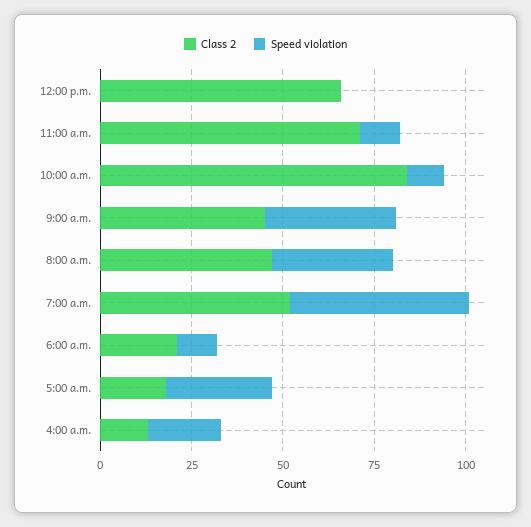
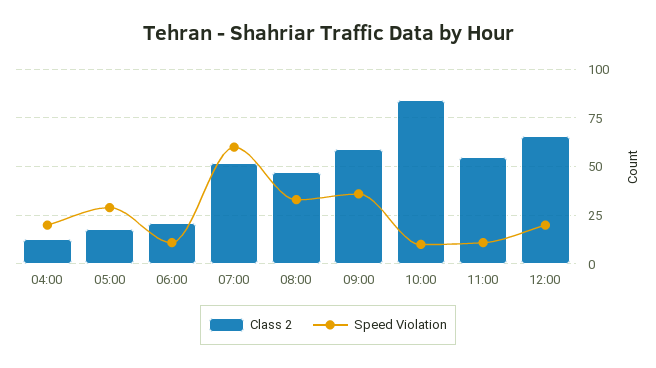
  {
    "Class 2": {
      "12:00 p.m.": 65,
-     "11:00 a.m.": 70,
+     "11:00 a.m.": 55,
      "10:00 a.m.": 85,
-     "9:00 a.m.": 45,
+     "9:00 a.m.": 60,
      "8:00 a.m.": 45,
      "7:00 a.m.": 50,
      "6:00 a.m.": 20,
      "5:00 a.m.": 20,
      "4:00 a.m.": 15
    },
    "Speed violation": {
-     "12:00 p.m.": 0,
+     "12:00 p.m.": 20,
      "11:00 a.m.": 10,
      "10:00 a.m.": 10,
      "9:00 a.m.": 35,
      "8:00 a.m.": 35,
-     "7:00 a.m.": 50,
+     "7:00 a.m.": 60,
      "6:00 a.m.": 10,
      "5:00 a.m.": 30,
      "4:00 a.m.": 20
    }
  }

